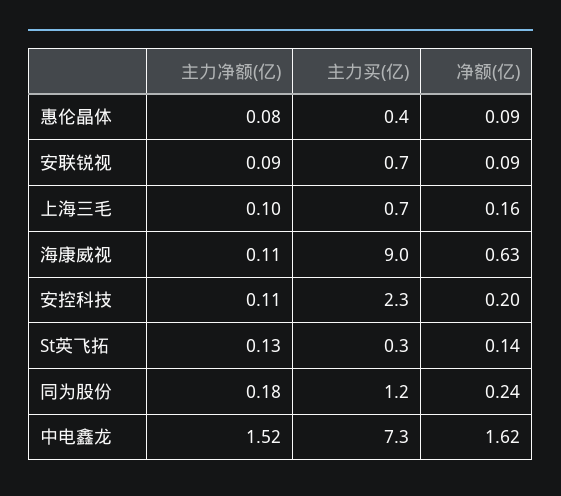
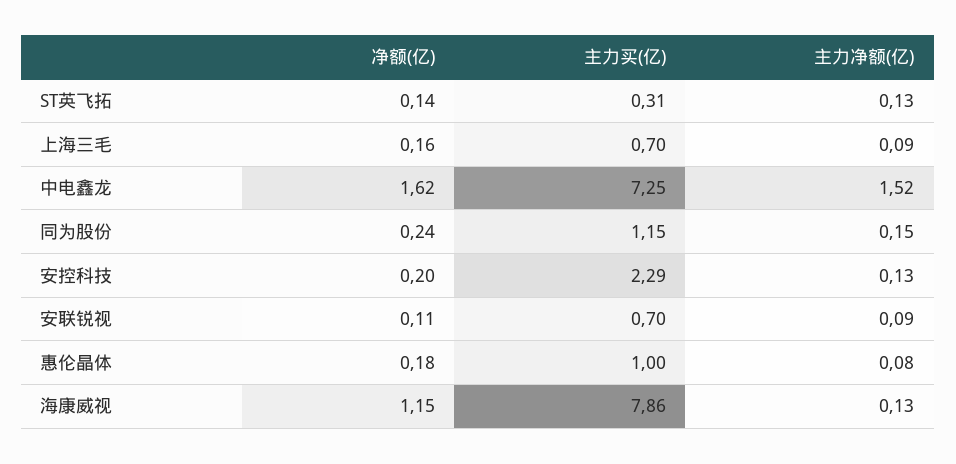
  {
    "主力净额(亿)": {
      "惠伦晶体": 0.08,
      "安联锐视": 0.09,
-     "上海三毛": 0.1,
+     "上海三毛": 0.09,
-     "海康威视": 0.11,
+     "海康威视": 0.13,
-     "安控科技": 0.11,
+     "安控科技": 0.13,
      "St英飞拓": 0.13,
-     "同为股份": 0.18,
+     "同为股份": 0.15,
      "中电鑫龙": 1.52
    },
    "主力买(亿)": {
-     "惠伦晶体": 0.4,
+     "惠伦晶体": 1,
      "安联锐视": 0.7,
      "上海三毛": 0.7,
-     "海康威视": 9,
+     "海康威视": 7.86,
      "安控科技": 2.29,
      "St英飞拓": 0.31,
      "同为股份": 1.15,
      "中电鑫龙": 7.25
    },
    "净额(亿)": {
-     "惠伦晶体": 0.09,
+     "惠伦晶体": 0.18,
-     "安联锐视": 0.09,
+     "安联锐视": 0.11,
      "上海三毛": 0.16,
-     "海康威视": 0.63,
+     "海康威视": 1.15,
      "安控科技": 0.2,
      "St英飞拓": 0.14,
      "同为股份": 0.24,
      "中电鑫龙": 1.62
    }
  }

